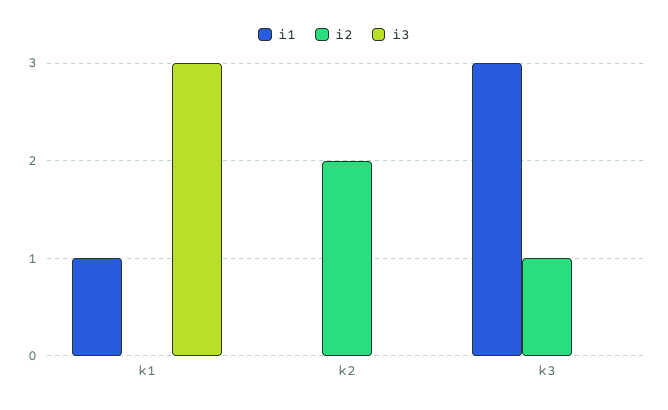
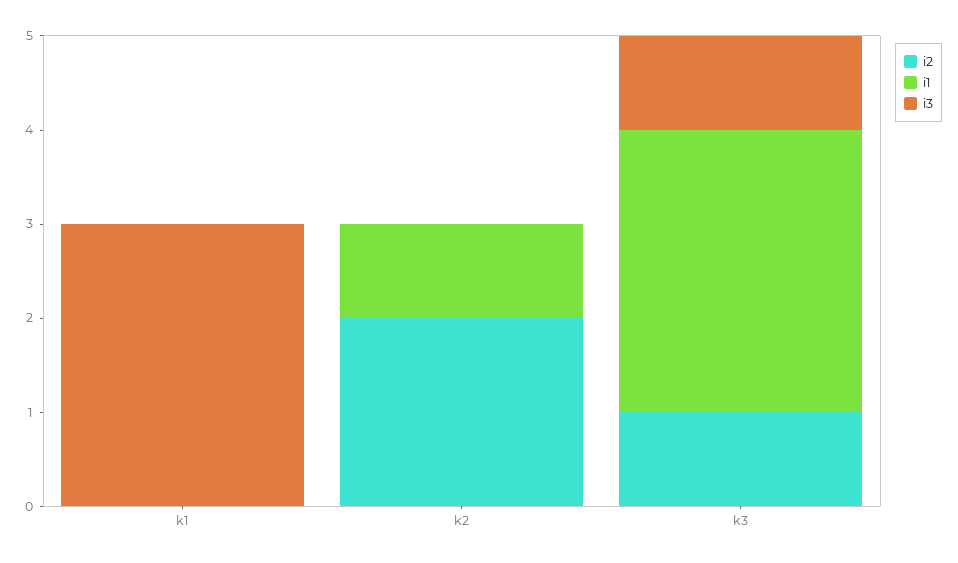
  {
    "i1": {
-     "k1": 1,
+     "k1": 0,
-     "k2": 0,
+     "k2": 1,
      "k3": 3
    },
    "i2": {
      "k1": 0,
      "k2": 2,
      "k3": 1
    },
    "i3": {
      "k1": 3,
      "k2": 0,
-     "k3": 0
+     "k3": 1
    }
  }

